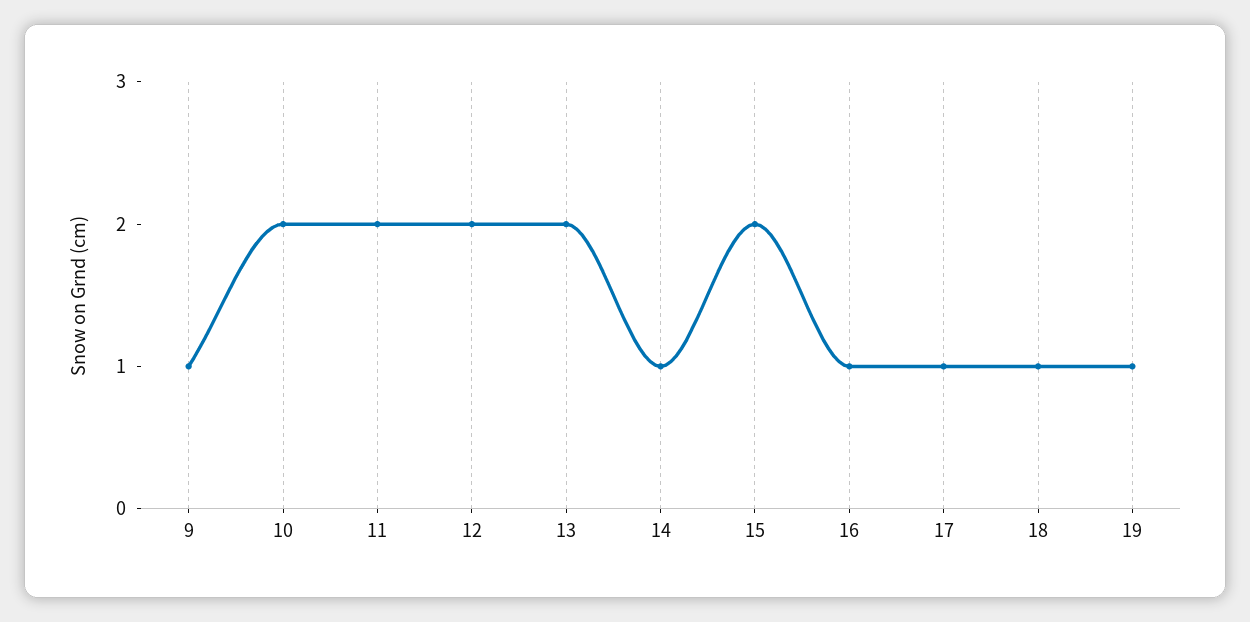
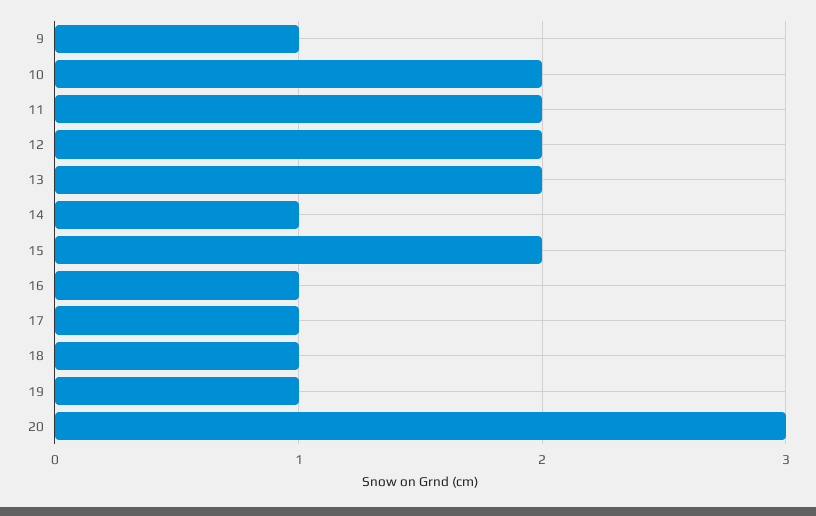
  {
    "9": 1,
    "10": 2,
    "11": 2,
    "12": 2,
    "13": 2,
    "14": 1,
    "15": 2,
    "16": 1,
    "17": 1,
    "18": 1,
-   "19": 1
+   "19": 1,
+   "20": 3
  }

